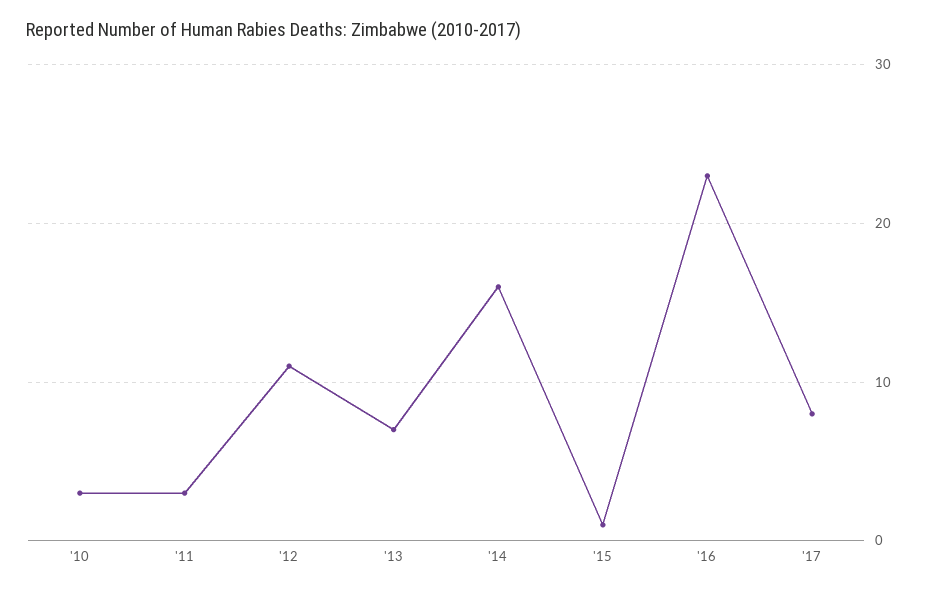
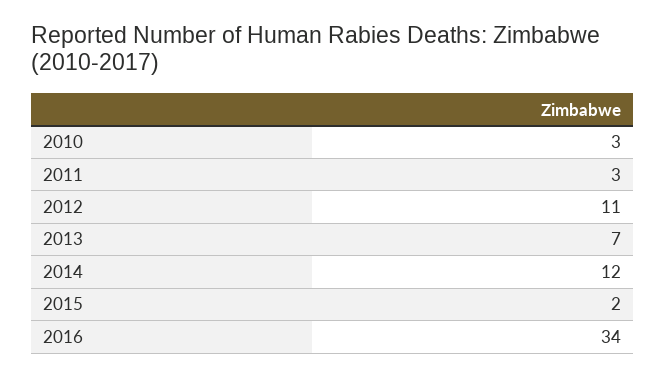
  {
    "'10": 3,
    "'11": 3,
    "'12": 11,
    "'13": 7,
-   "'14": 16,
+   "'14": 12,
-   "'15": 1,
+   "'15": 2,
-   "'16": 23,
+   "'16": 34
-   "'17": 8
  }

